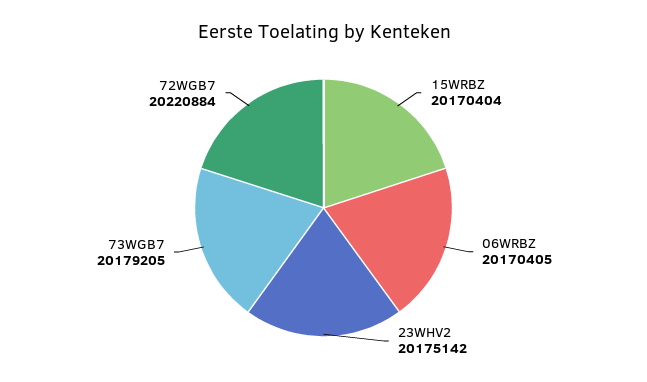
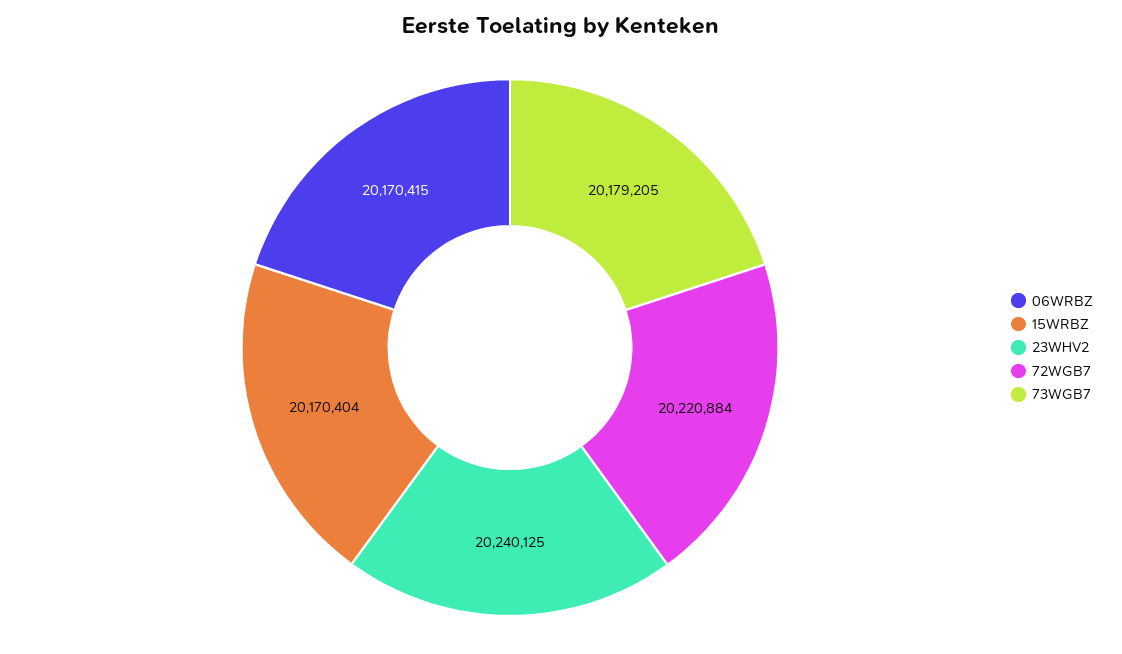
  {
    "15WRBZ": 20170404,
-   "06WRBZ": 20170405,
+   "06WRBZ": 20170415,
-   "23WHV2": 20175142,
+   "23WHV2": 20240125,
    "73WGB7": 20179205,
    "72WGB7": 20220884
  }

